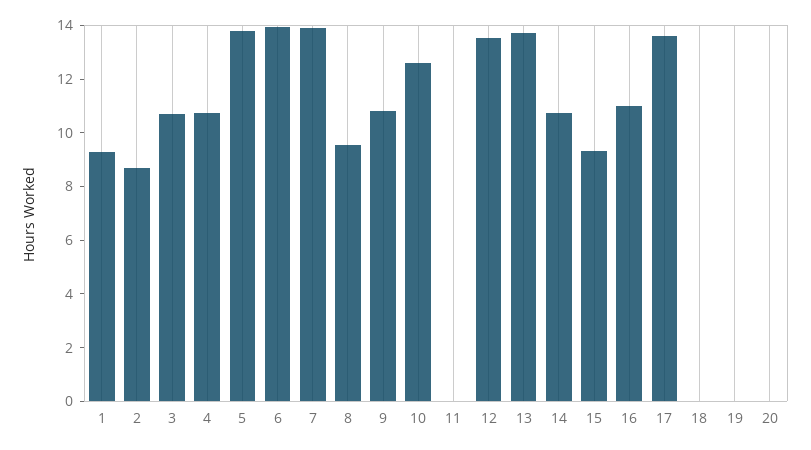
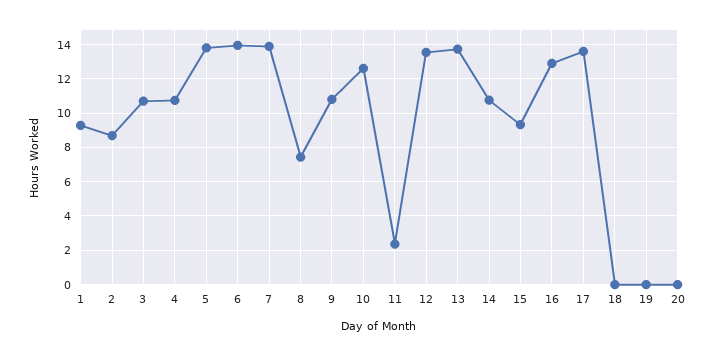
  {
    "1": 9.5,
    "2": 8.5,
    "3": 10.5,
    "4": 10.5,
    "5": 14,
    "6": 14,
    "7": 14,
-   "8": 9.5,
+   "8": 7.5,
    "9": 11,
    "10": 12.5,
-   "11": 0,
+   "11": 2.5,
    "12": 13.5,
    "13": 13.5,
    "14": 11,
    "15": 9.5,
-   "16": 11,
+   "16": 13,
    "17": 13.5,
    "18": 0,
    "19": 0,
    "20": 0
  }

